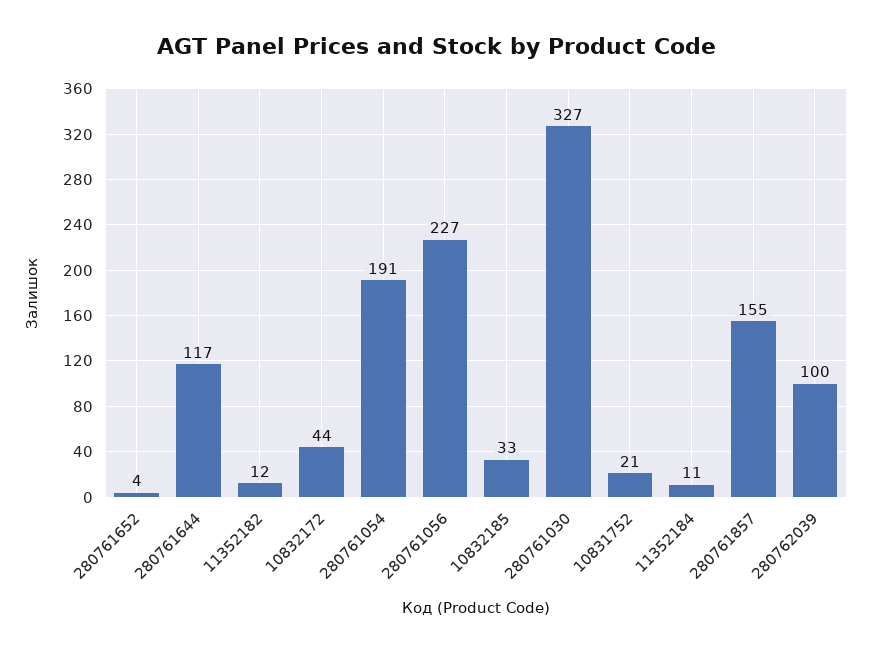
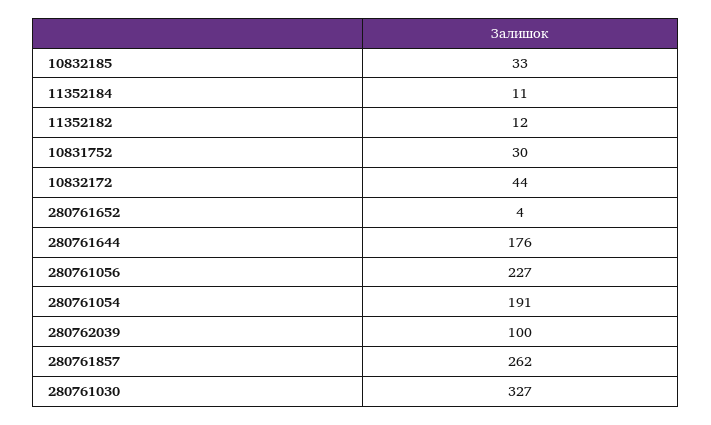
  {
    "280761652": 4,
-   "280761644": 117,
+   "280761644": 176,
    "11352182": 12,
    "10832172": 44,
    "280761054": 191,
    "280761056": 227,
    "10832185": 33,
    "280761030": 327,
-   "10831752": 21,
+   "10831752": 30,
    "11352184": 11,
-   "280761857": 155,
+   "280761857": 262,
    "280762039": 100
  }

